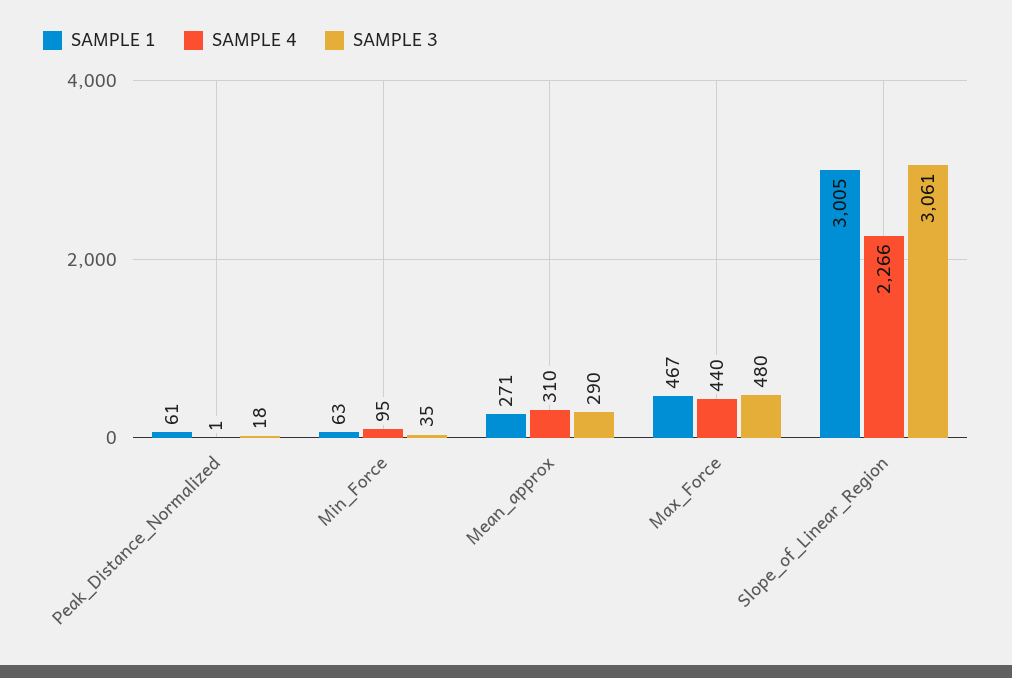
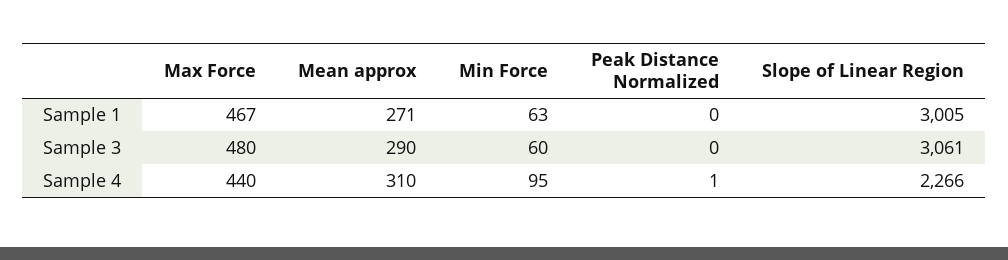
  {
    "SAMPLE 1": {
-     "Peak_Distance_Normalized": 61,
+     "Peak_Distance_Normalized": 0,
      "Min_Force": 63,
      "Mean_approx": 271,
      "Max_Force": 467,
      "Slope_of_Linear_Region": 3005
    },
    "SAMPLE 4": {
      "Peak_Distance_Normalized": 1,
      "Min_Force": 95,
      "Mean_approx": 310,
      "Max_Force": 440,
      "Slope_of_Linear_Region": 2266
    },
    "SAMPLE 3": {
-     "Peak_Distance_Normalized": 18,
+     "Peak_Distance_Normalized": 0,
-     "Min_Force": 35,
+     "Min_Force": 60,
      "Mean_approx": 290,
      "Max_Force": 480,
      "Slope_of_Linear_Region": 3061
    }
  }

